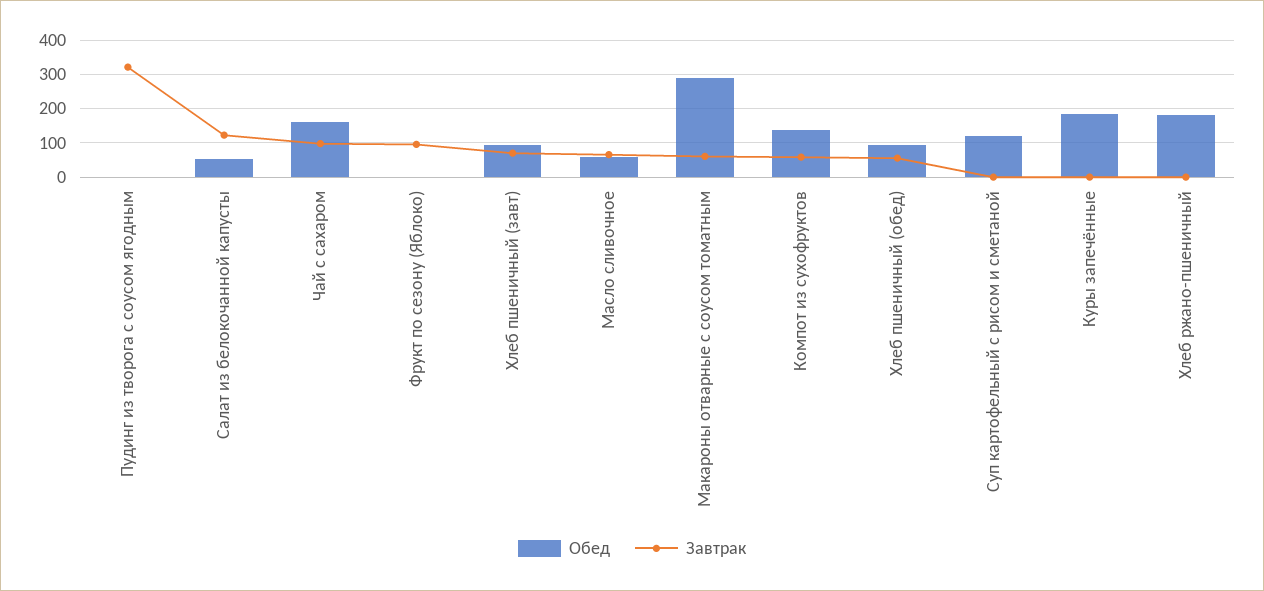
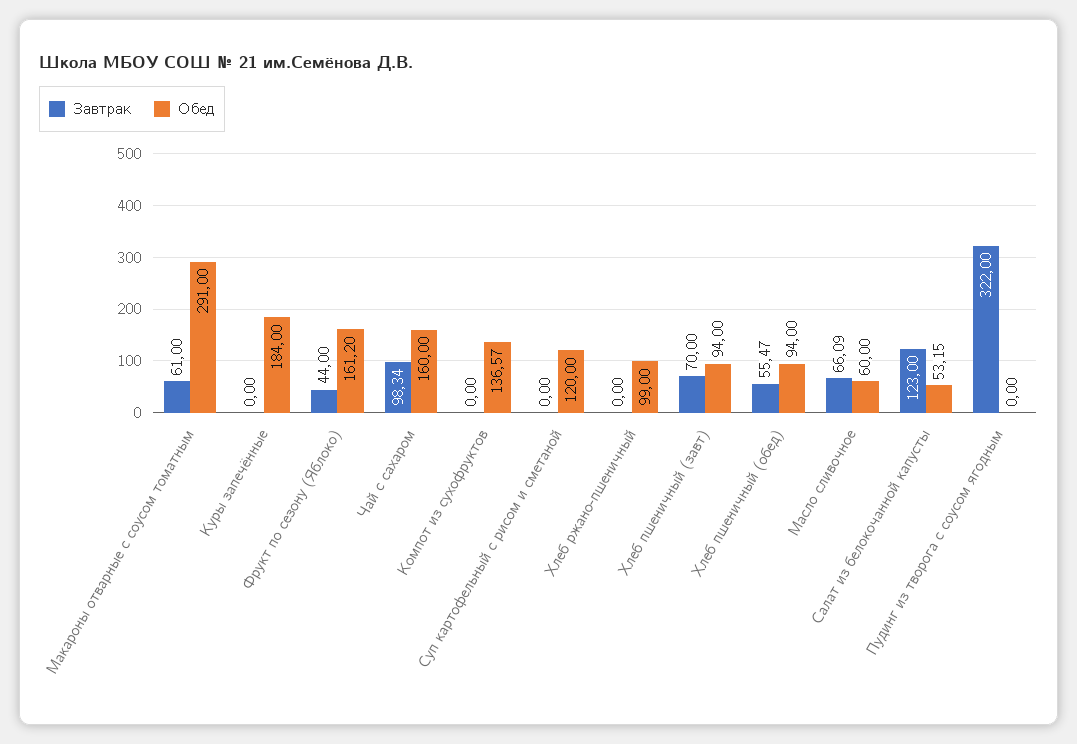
  {
    "Обед": {
      "Пудинг из творога с соусом ягодным": 0,
      "Салат из белокочанной капусты": 53.15,
      "Чай с сахаром": 160,
-     "Фрукт по сезону (Яблоко)": 0,
+     "Фрукт по сезону (Яблоко)": 161.2,
      "Хлеб пшеничный (завт)": 94,
      "Масло сливочное": 60,
      "Макароны отварные с соусом томатным": 291,
      "Компот из сухофруктов": 136.57,
      "Хлеб пшеничный (обед)": 94,
      "Суп картофельный с рисом и сметаной": 120,
      "Куры запечённые": 184,
-     "Хлеб ржано-пшеничный": 180
+     "Хлеб ржано-пшеничный": 99
    },
    "Завтрак": {
      "Пудинг из творога с соусом ягодным": 322,
      "Салат из белокочанной капусты": 123,
      "Чай с сахаром": 98.34,
-     "Фрукт по сезону (Яблоко)": 100,
+     "Фрукт по сезону (Яблоко)": 44,
      "Хлеб пшеничный (завт)": 70,
      "Масло сливочное": 66.09,
      "Макароны отварные с соусом томатным": 61,
-     "Компот из сухофруктов": 60,
+     "Компот из сухофруктов": 0,
      "Хлеб пшеничный (обед)": 55.47,
      "Суп картофельный с рисом и сметаной": 0,
      "Куры запечённые": 0,
      "Хлеб ржано-пшеничный": 0
    }
  }

